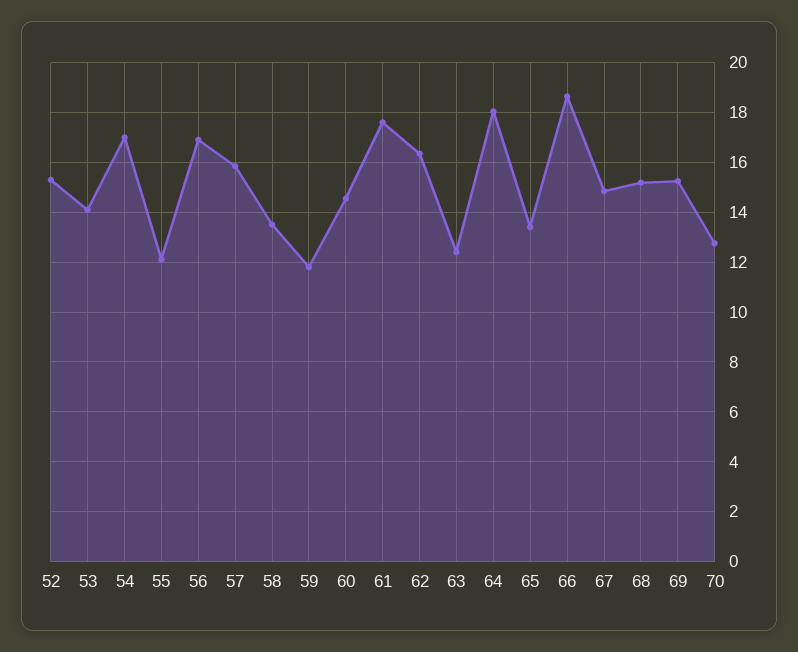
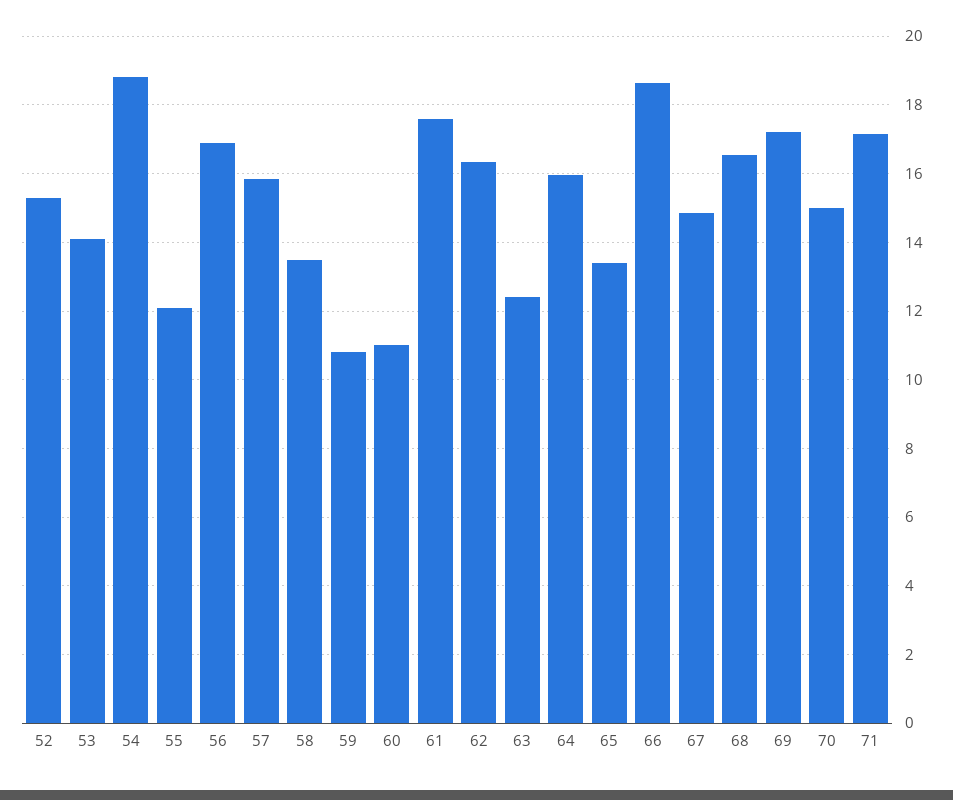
  {
    "52": 15.4,
    "53": 14.2,
-   "54": 17,
+   "54": 18.8,
    "55": 12.2,
    "56": 17,
    "57": 15.8,
    "58": 13.6,
-   "59": 11.75,
+   "59": 10.8,
-   "60": 14.5,
+   "60": 11,
    "61": 17.6,
    "62": 16.4,
    "63": 12.4,
-   "64": 18,
+   "64": 16,
    "65": 13.4,
    "66": 18.6,
    "67": 14.8,
-   "68": 15.25,
+   "68": 16.6,
-   "69": 15.25,
+   "69": 17.2,
-   "70": 12.75
+   "70": 15,
+   "71": 17.2
  }

